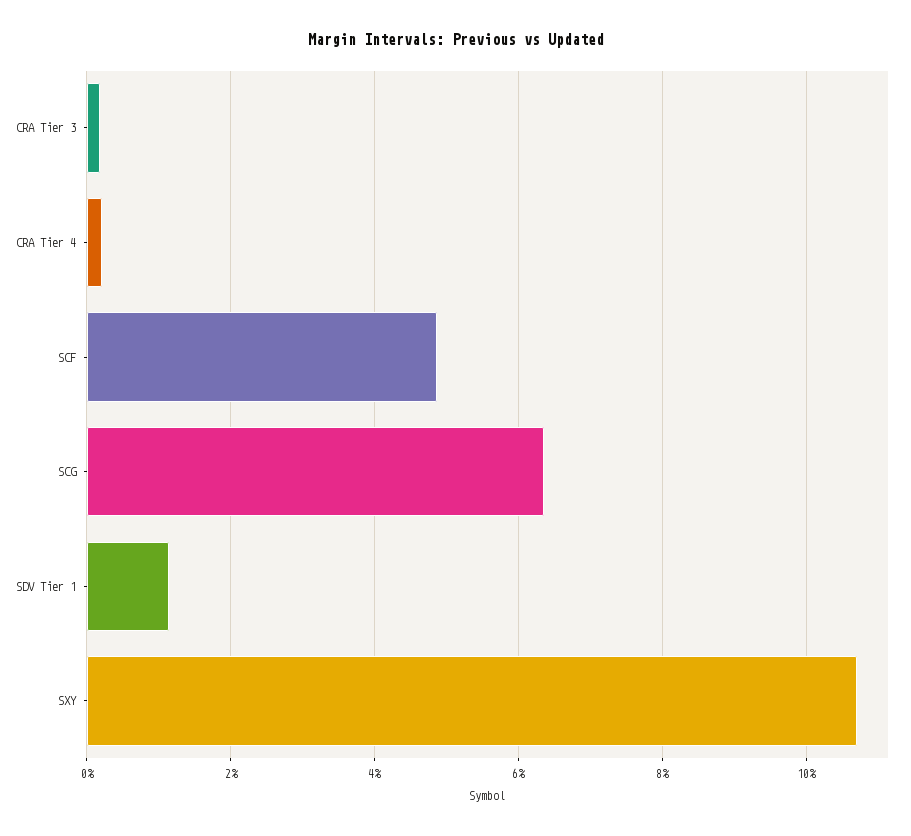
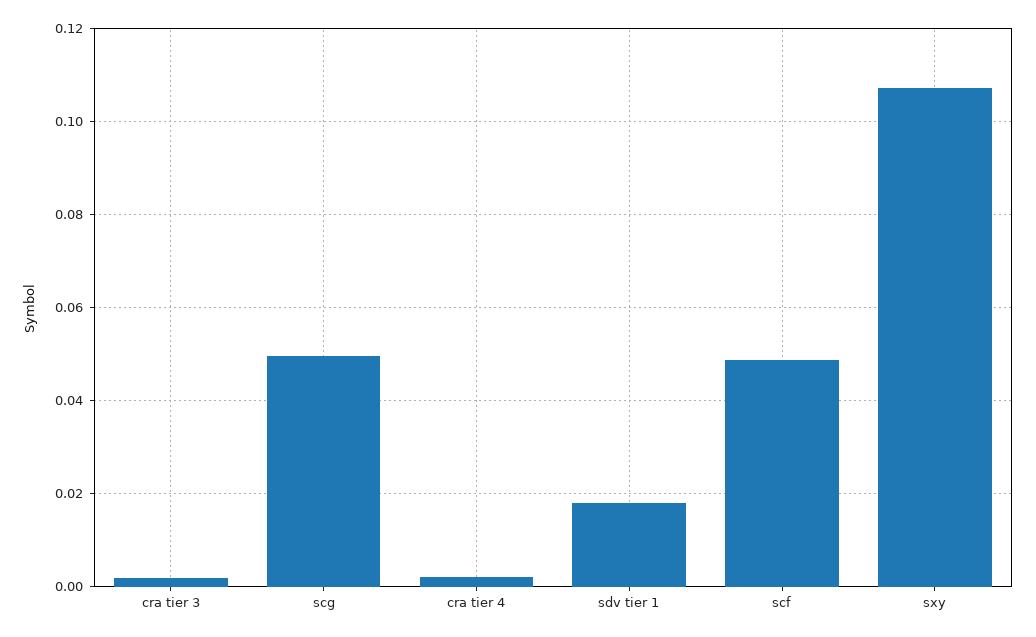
  {
    "CRA Tier 3": 0.002,
    "CRA Tier 4": 0.002,
    "SCF": 0.048,
-   "SCG": 0.064,
+   "SCG": 0.05,
-   "SDV Tier 1": 0.012,
+   "SDV Tier 1": 0.018,
    "SXY": 0.108
  }

